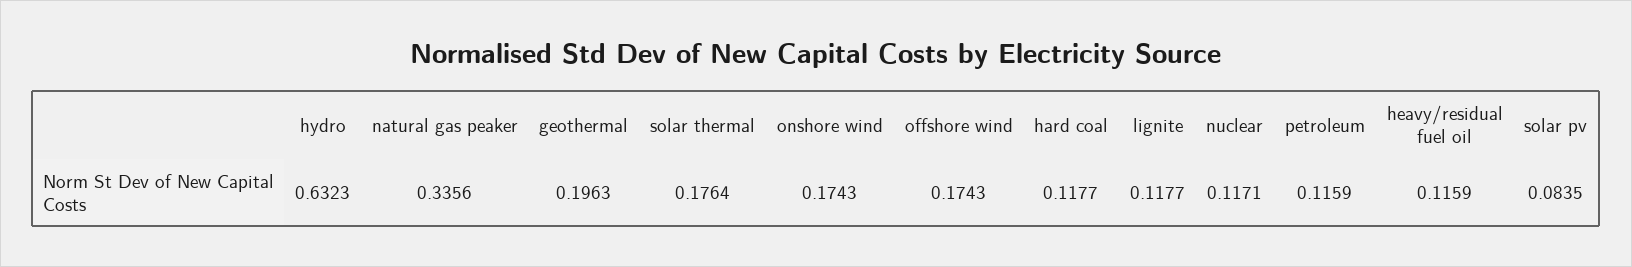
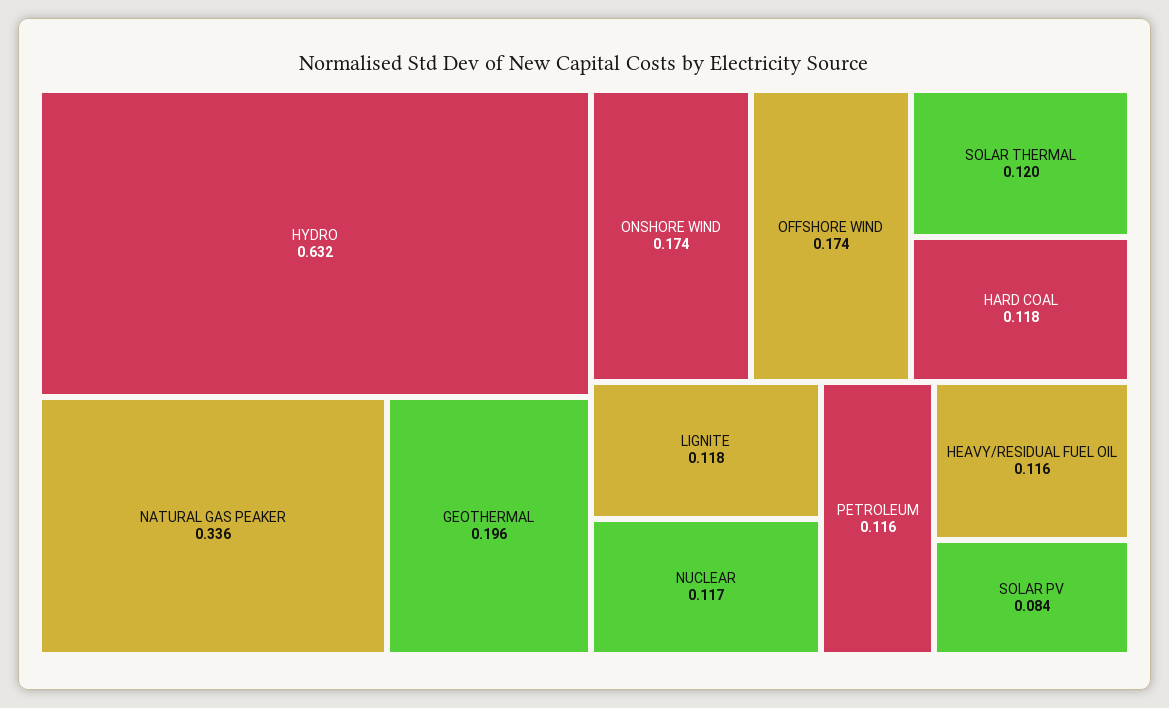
  {
    "hydro": 0.6323,
    "natural gas peaker": 0.3356,
    "geothermal": 0.1963,
-   "solar thermal": 0.1764,
+   "solar thermal": 0.12,
    "onshore wind": 0.1743,
    "offshore wind": 0.1743,
    "hard coal": 0.1177,
    "lignite": 0.1177,
    "nuclear": 0.1171,
    "petroleum": 0.1159,
    "heavy/residual fuel oil": 0.1159,
    "solar pv": 0.0835
  }

